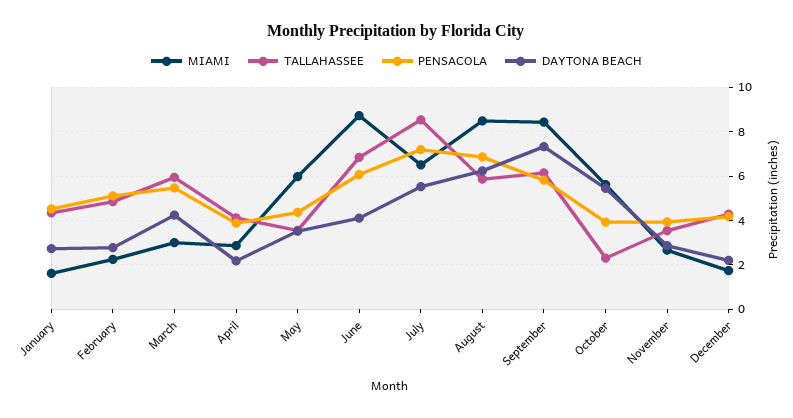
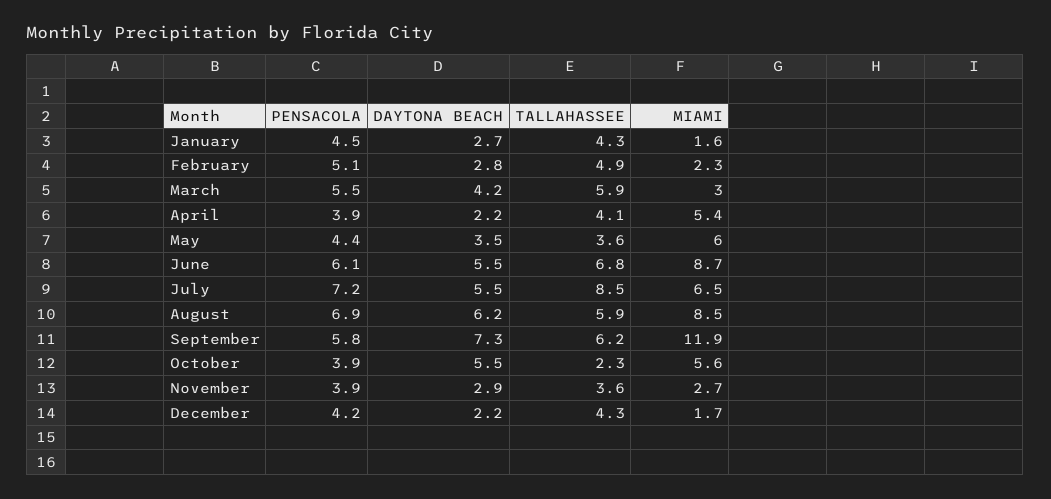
  {
    "MIAMI": {
      "January": 1.6,
      "February": 2.3,
      "March": 3,
-     "April": 3,
+     "April": 5.4,
      "May": 6,
      "June": 8.7,
      "July": 6.5,
      "August": 8.5,
-     "September": 8.5,
+     "September": 11.9,
      "October": 5.6,
      "November": 2.7,
      "December": 1.7
    },
    "TALLAHASSEE": {
      "January": 4.3,
      "February": 4.9,
      "March": 5.9,
      "April": 4.1,
      "May": 3.6,
      "June": 6.8,
      "July": 8.5,
      "August": 5.9,
      "September": 6.2,
      "October": 2.3,
      "November": 3.6,
      "December": 4.3
    },
    "PENSACOLA": {
      "January": 4.5,
      "February": 5.1,
      "March": 5.5,
      "April": 3.9,
      "May": 4.4,
      "June": 6.1,
      "July": 7.2,
      "August": 6.9,
      "September": 5.8,
      "October": 3.9,
      "November": 3.9,
      "December": 4.2
    },
    "DAYTONA BEACH": {
      "January": 2.7,
      "February": 2.8,
      "March": 4.2,
      "April": 2.2,
      "May": 3.5,
-     "June": 4,
+     "June": 5.5,
      "July": 5.5,
      "August": 6.2,
      "September": 7.3,
      "October": 5.5,
      "November": 2.9,
      "December": 2.2
    }
  }

